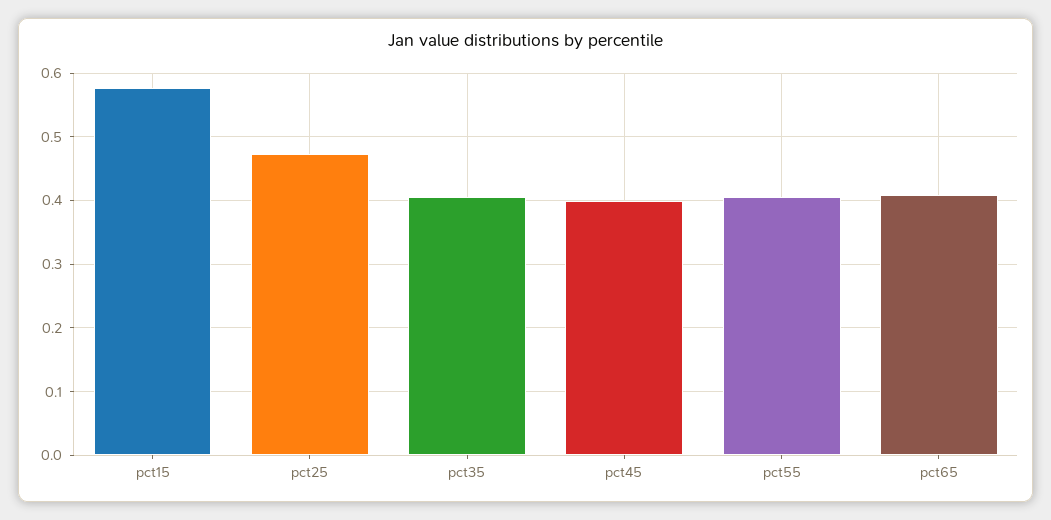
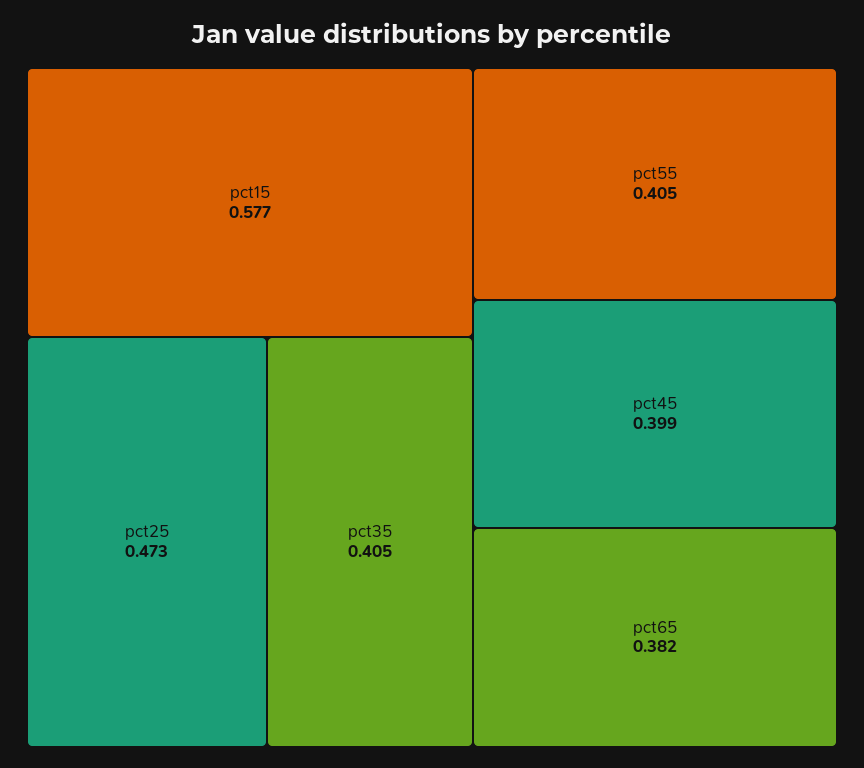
  {
    "pct15": 0.577,
    "pct25": 0.473,
    "pct35": 0.405,
    "pct45": 0.399,
    "pct55": 0.405,
-   "pct65": 0.41
+   "pct65": 0.382
  }

